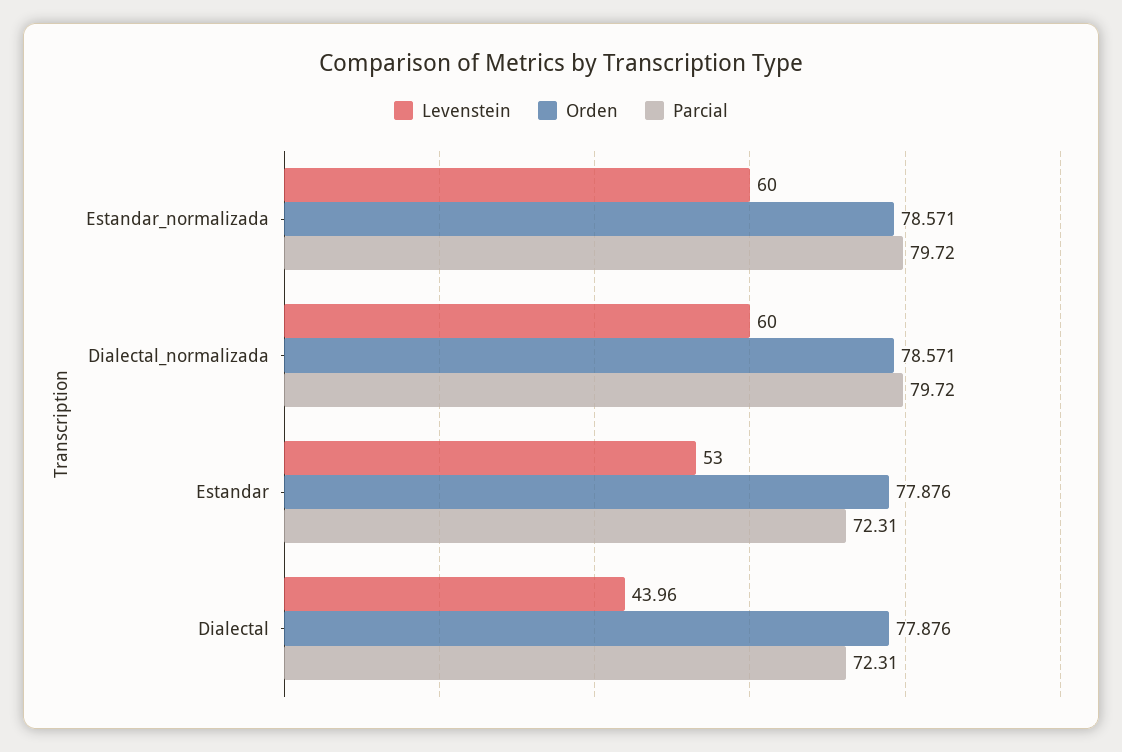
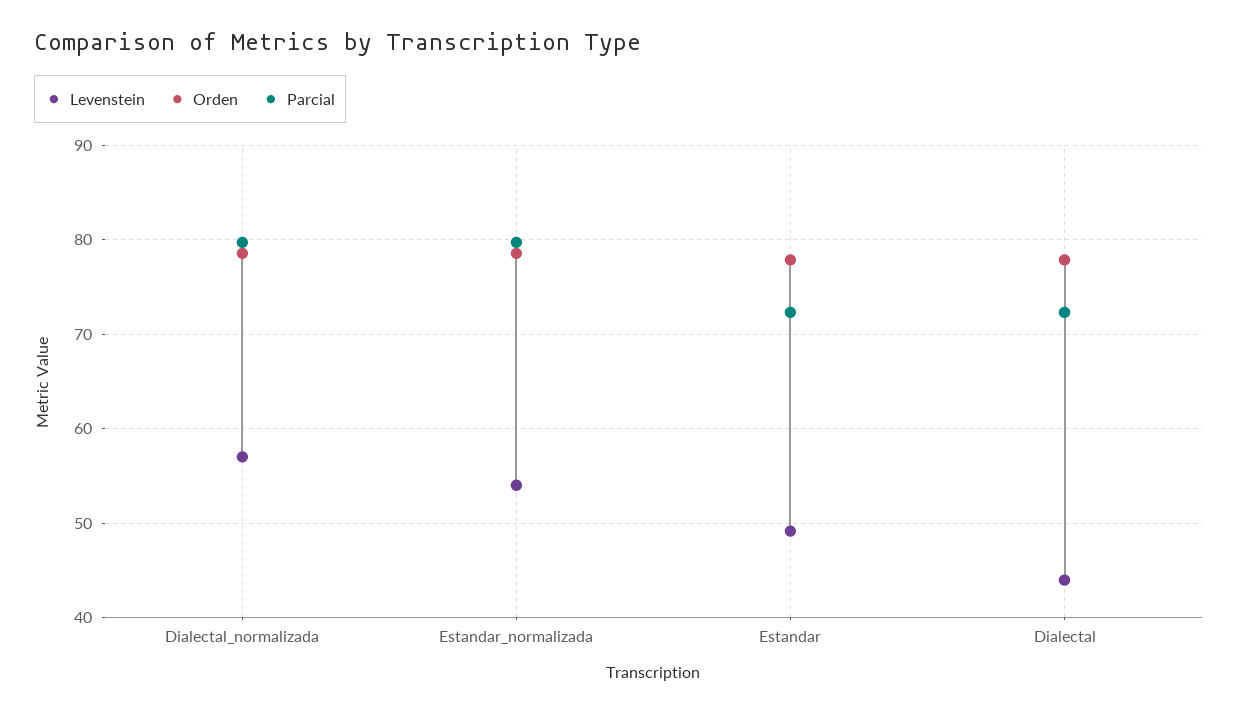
  {
    "Levenstein": {
-     "Estandar_normalizada": 60,
+     "Estandar_normalizada": 54,
-     "Dialectal_normalizada": 60,
+     "Dialectal_normalizada": 57,
-     "Estandar": 53,
+     "Estandar": 49,
      "Dialectal": 43.96
    },
    "Orden": {
      "Estandar_normalizada": 78.571,
      "Dialectal_normalizada": 78.571,
      "Estandar": 77.876,
      "Dialectal": 77.876
    },
    "Parcial": {
      "Estandar_normalizada": 79.72,
      "Dialectal_normalizada": 79.72,
      "Estandar": 72.31,
      "Dialectal": 72.31
    }
  }

